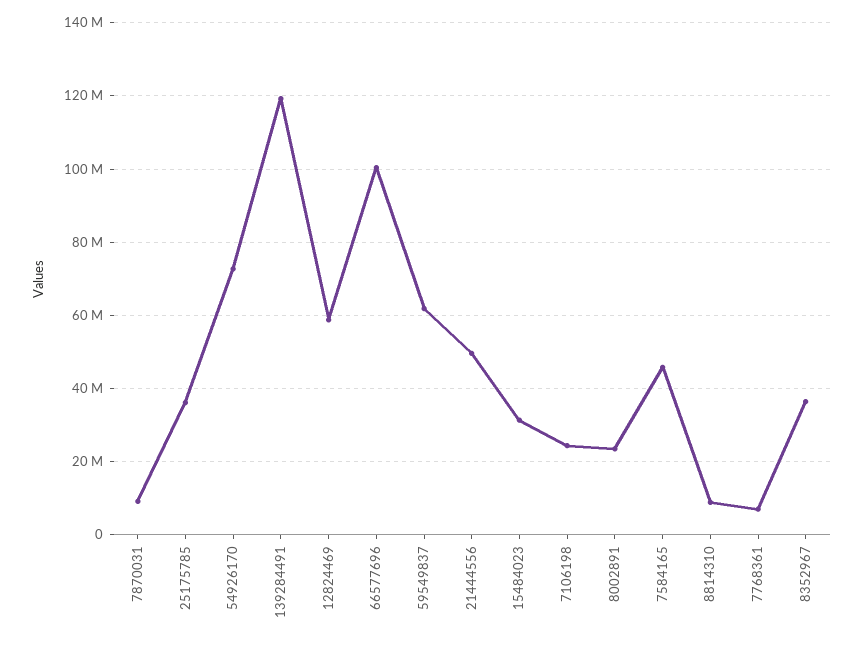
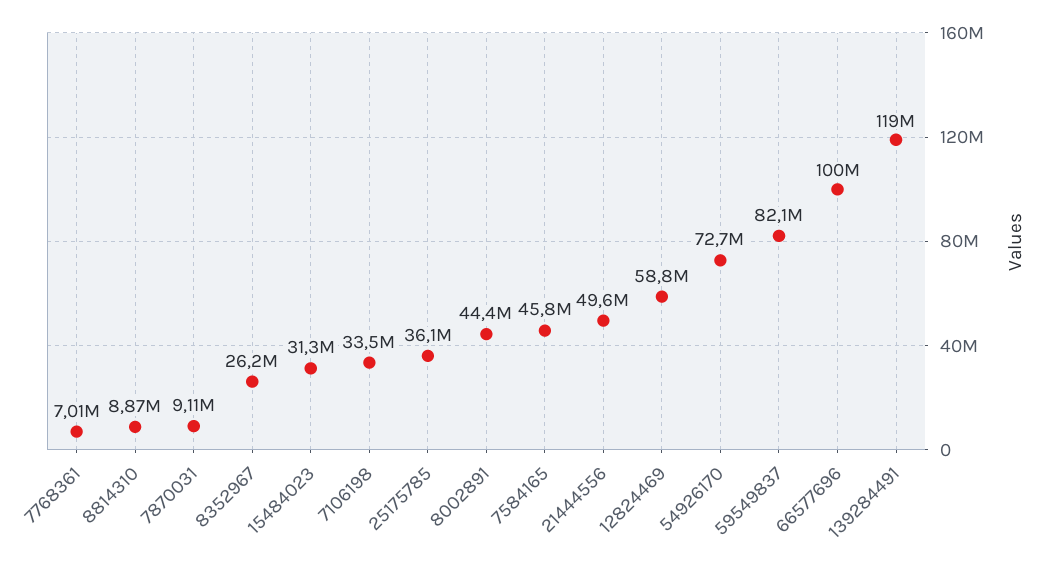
  {
    "7870031": 9110000,
    "25175785": 36100000,
    "54926170": 72700000,
    "139284491": 119000000,
    "12824469": 58800000,
    "66577696": 100000000,
-   "59549837": 62000000,
+   "59549837": 82100000,
    "21444556": 49600000,
    "15484023": 31300000,
-   "7106198": 24000000,
+   "7106198": 33500000,
-   "8002891": 24000000,
+   "8002891": 44400000,
    "7584165": 45800000,
    "8814310": 8870000,
    "7768361": 7010000,
-   "8352967": 36000000
+   "8352967": 26200000
  }

